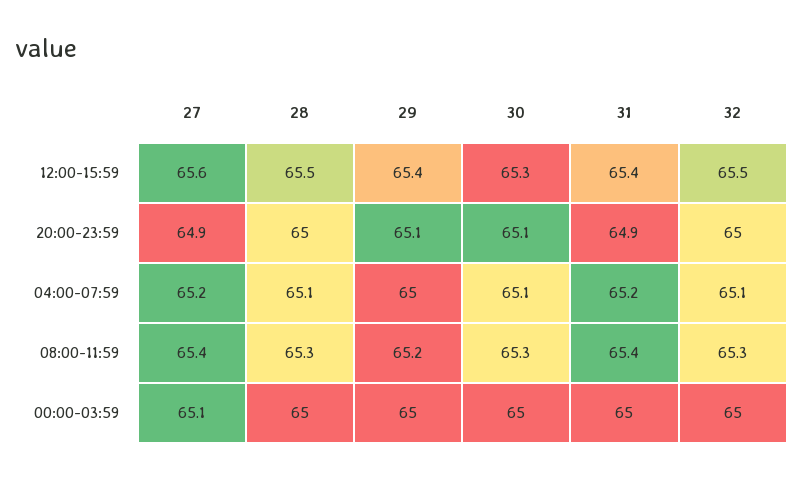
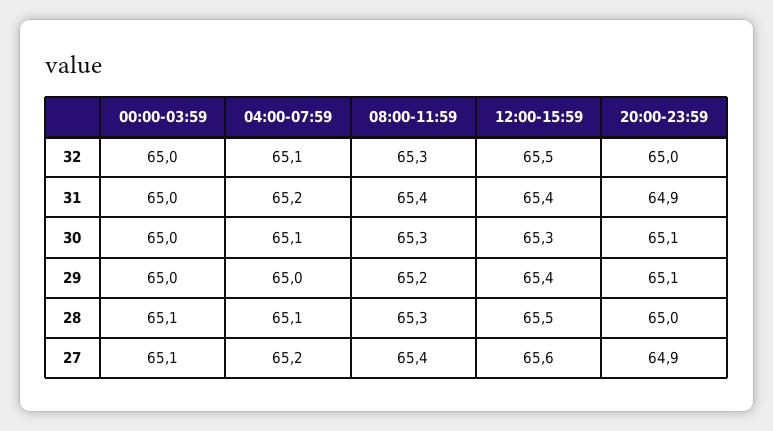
  {
    "27": {
      "12:00-15:59": 65.6,
      "20:00-23:59": 64.9,
      "04:00-07:59": 65.2,
      "08:00-11:59": 65.4,
      "00:00-03:59": 65.1
    },
    "28": {
      "12:00-15:59": 65.5,
      "20:00-23:59": 65,
      "04:00-07:59": 65.1,
      "08:00-11:59": 65.3,
-     "00:00-03:59": 65
+     "00:00-03:59": 65.1
    },
    "29": {
      "12:00-15:59": 65.4,
      "20:00-23:59": 65.1,
      "04:00-07:59": 65,
      "08:00-11:59": 65.2,
      "00:00-03:59": 65
    },
    "30": {
      "12:00-15:59": 65.3,
      "20:00-23:59": 65.1,
      "04:00-07:59": 65.1,
      "08:00-11:59": 65.3,
      "00:00-03:59": 65
    },
    "31": {
      "12:00-15:59": 65.4,
      "20:00-23:59": 64.9,
      "04:00-07:59": 65.2,
      "08:00-11:59": 65.4,
      "00:00-03:59": 65
    },
    "32": {
      "12:00-15:59": 65.5,
      "20:00-23:59": 65,
      "04:00-07:59": 65.1,
      "08:00-11:59": 65.3,
      "00:00-03:59": 65
    }
  }

